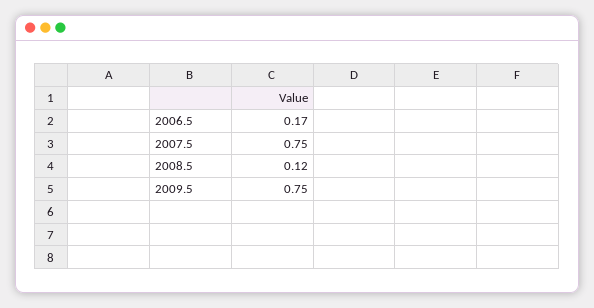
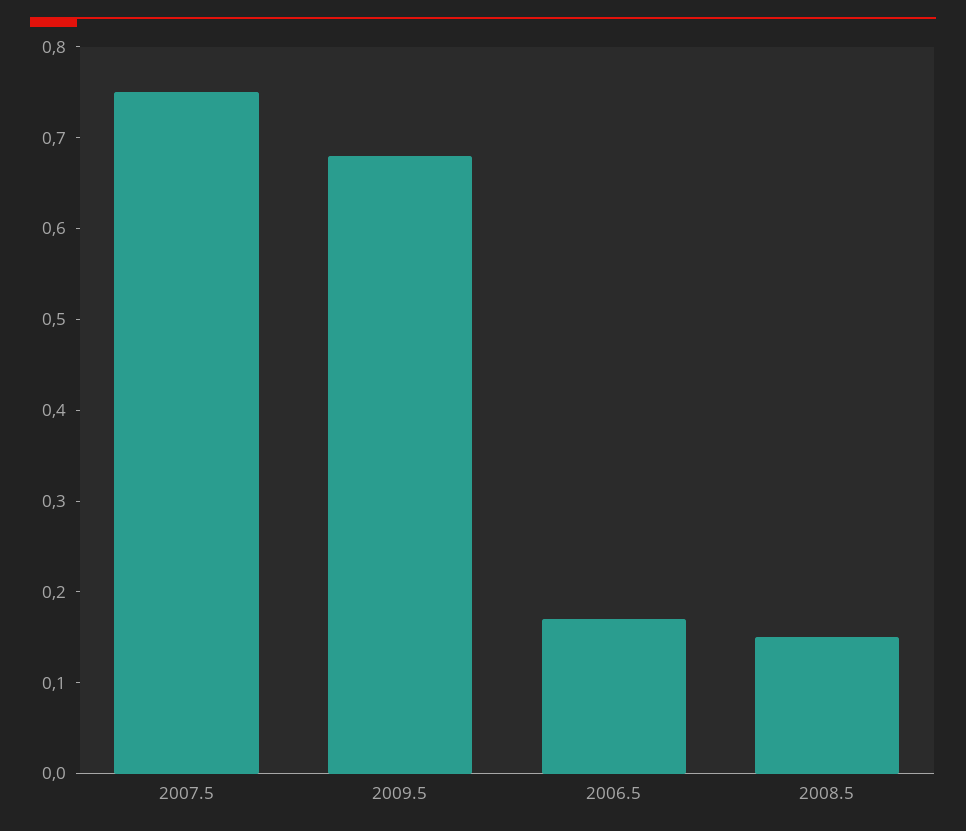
  {
    "2006.5": 0.17,
    "2007.5": 0.75,
-   "2008.5": 0.12,
+   "2008.5": 0.15,
-   "2009.5": 0.75
+   "2009.5": 0.68
  }

